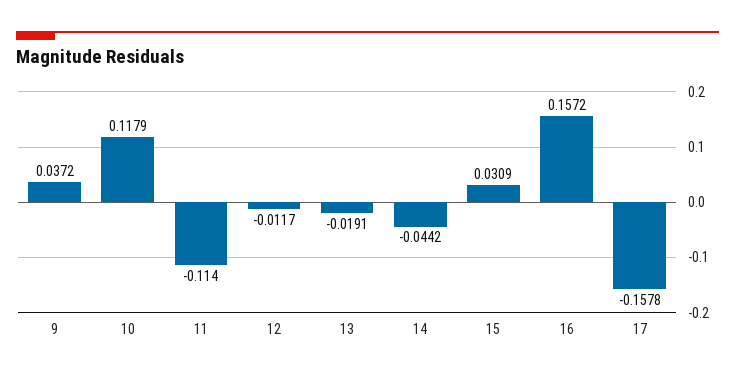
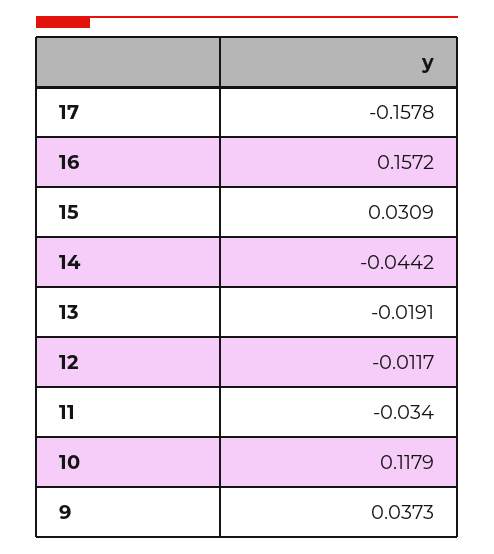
  {
-   "9": 0.0372,
+   "9": 0.0373,
    "10": 0.1179,
-   "11": -0.114,
+   "11": -0.034,
    "12": -0.0117,
    "13": -0.0191,
    "14": -0.0442,
    "15": 0.0309,
    "16": 0.1572,
    "17": -0.1578
  }

